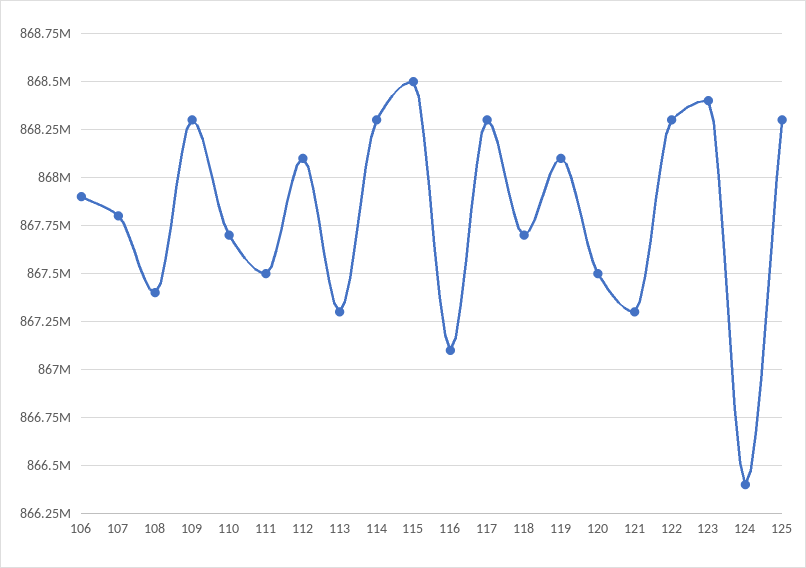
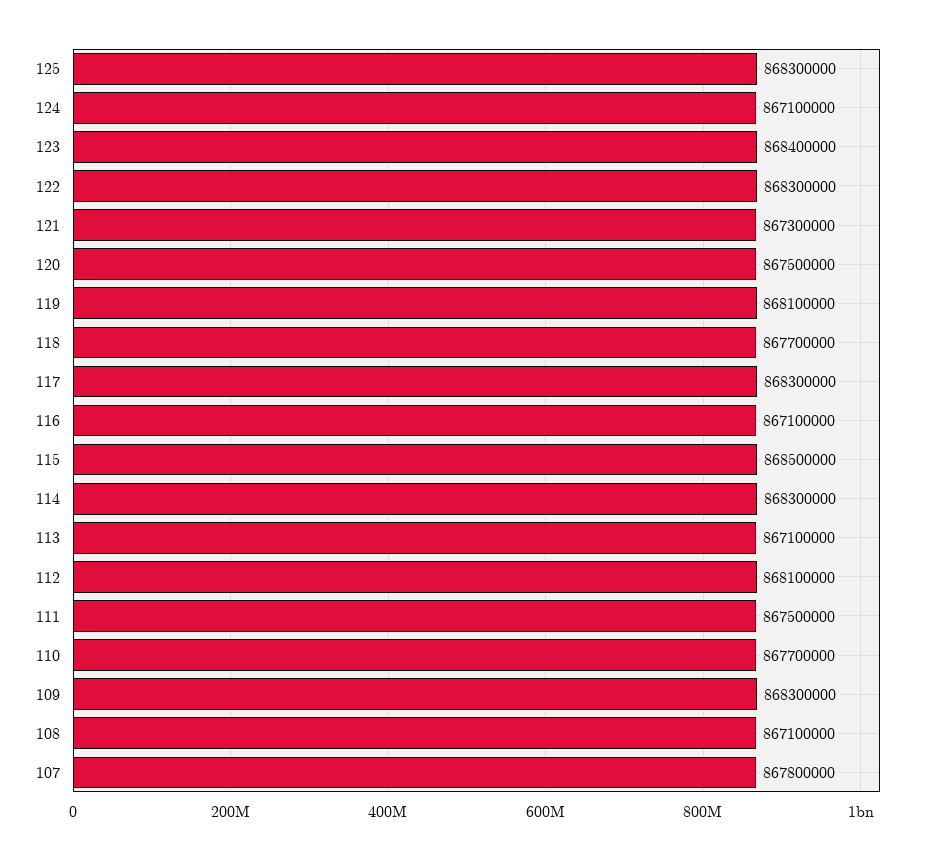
  {
-   "106": 867900000,
    "107": 867800000,
-   "108": 867400000,
+   "108": 867100000,
    "109": 868300000,
    "110": 867700000,
    "111": 867500000,
    "112": 868100000,
-   "113": 867300000,
+   "113": 867100000,
    "114": 868300000,
    "115": 868500000,
    "116": 867100000,
    "117": 868300000,
    "118": 867700000,
    "119": 868100000,
    "120": 867500000,
    "121": 867300000,
    "122": 868300000,
    "123": 868400000,
-   "124": 866400000,
+   "124": 867100000,
    "125": 868300000
  }

